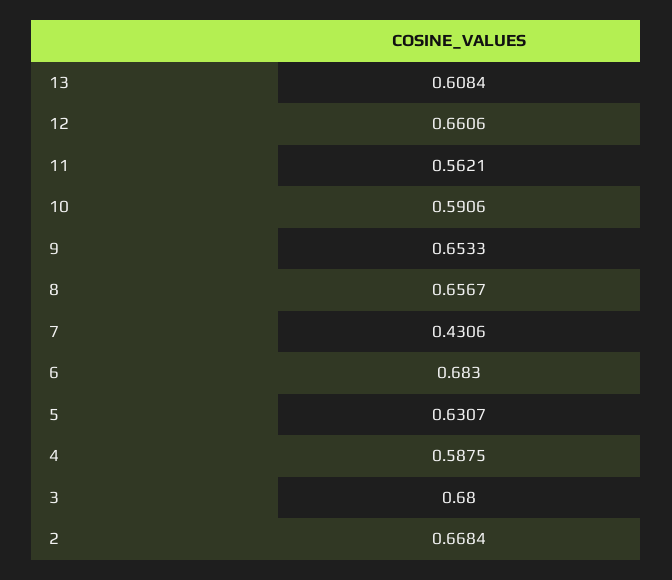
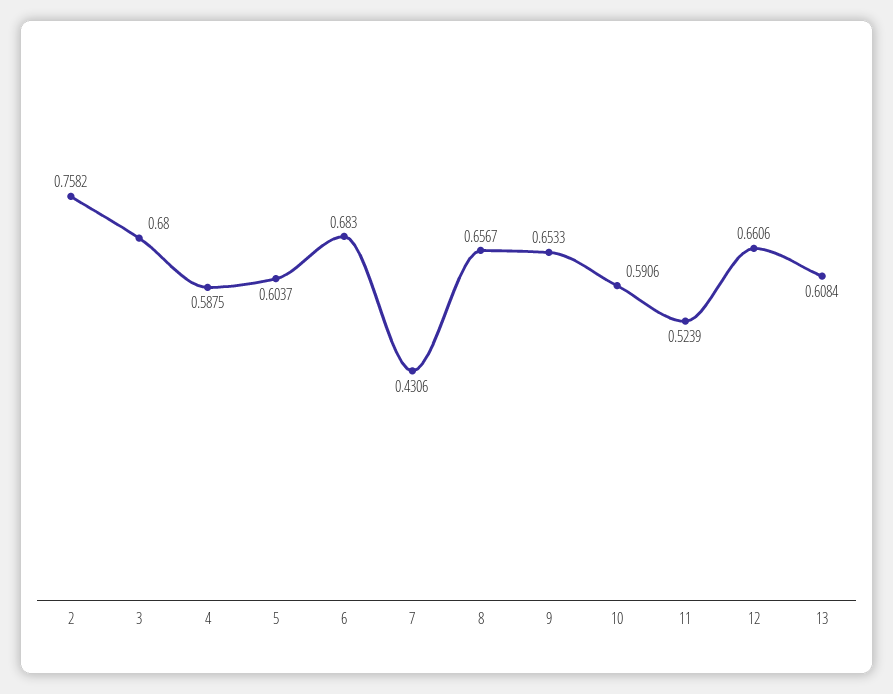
  {
    "13": 0.6084,
    "12": 0.6606,
-   "11": 0.5621,
+   "11": 0.5239,
    "10": 0.5906,
    "9": 0.6533,
    "8": 0.6567,
    "7": 0.4306,
    "6": 0.683,
-   "5": 0.6307,
+   "5": 0.6037,
    "4": 0.5875,
    "3": 0.68,
-   "2": 0.6684
+   "2": 0.7582
  }

